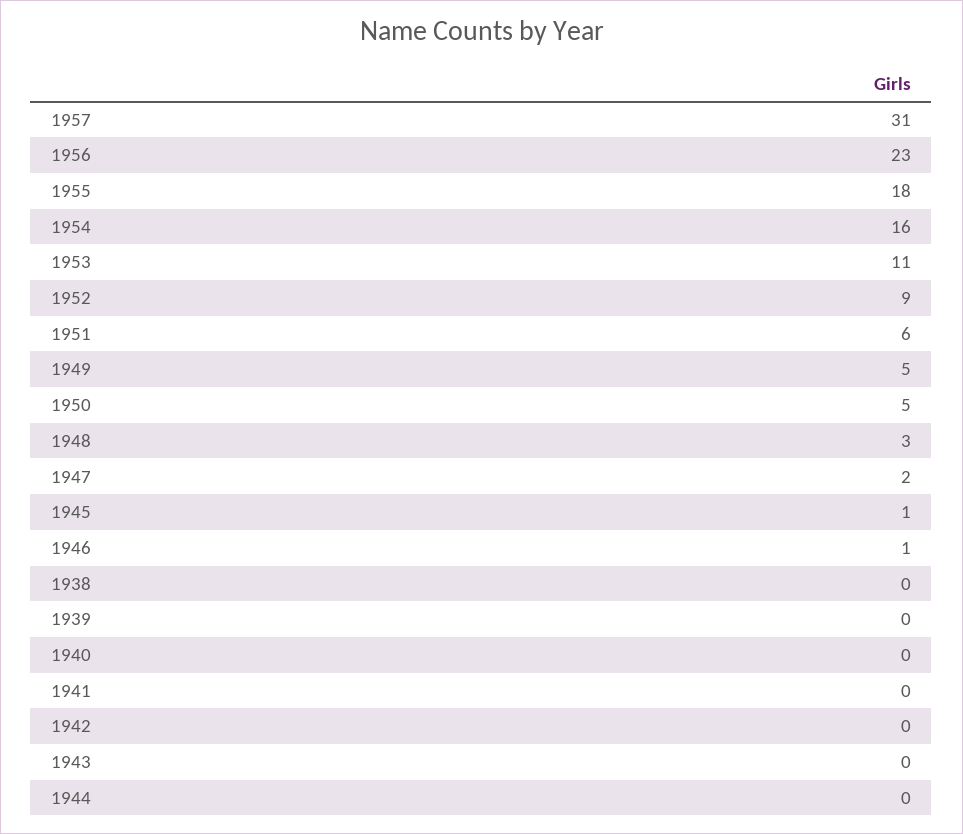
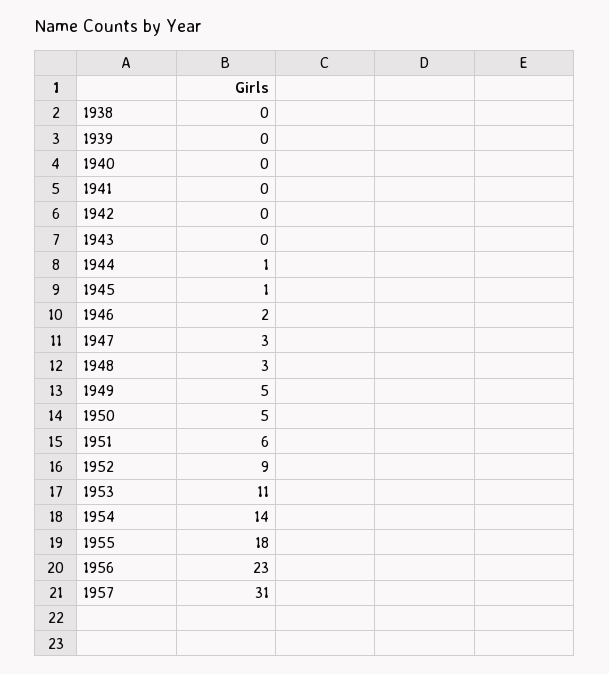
  {
    "1957": 31,
    "1956": 23,
    "1955": 18,
-   "1954": 16,
+   "1954": 14,
    "1953": 11,
    "1952": 9,
    "1951": 6,
    "1949": 5,
    "1950": 5,
    "1948": 3,
-   "1947": 2,
+   "1947": 3,
    "1945": 1,
-   "1946": 1,
+   "1946": 2,
    "1938": 0,
    "1939": 0,
    "1940": 0,
    "1941": 0,
    "1942": 0,
    "1943": 0,
-   "1944": 0
+   "1944": 1
  }

